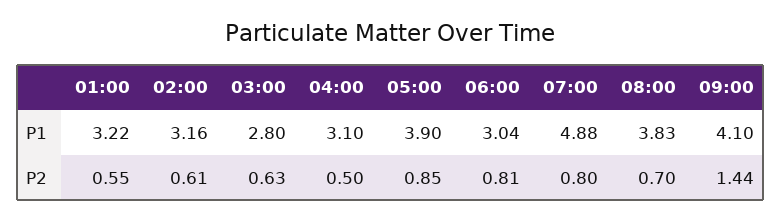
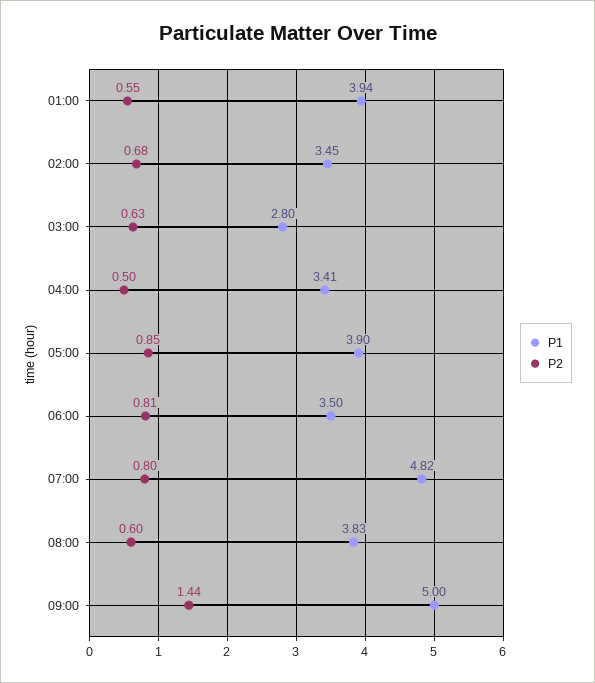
  {
    "P1": {
-     "01:00": 3.22,
+     "01:00": 3.94,
-     "02:00": 3.16,
+     "02:00": 3.45,
      "03:00": 2.8,
-     "04:00": 3.1,
+     "04:00": 3.41,
      "05:00": 3.9,
-     "06:00": 3.04,
+     "06:00": 3.5,
-     "07:00": 4.88,
+     "07:00": 4.82,
      "08:00": 3.83,
-     "09:00": 4.1
+     "09:00": 5
    },
    "P2": {
      "01:00": 0.55,
-     "02:00": 0.61,
+     "02:00": 0.68,
      "03:00": 0.63,
      "04:00": 0.5,
      "05:00": 0.85,
      "06:00": 0.81,
      "07:00": 0.8,
-     "08:00": 0.7,
+     "08:00": 0.6,
      "09:00": 1.44
    }
  }

